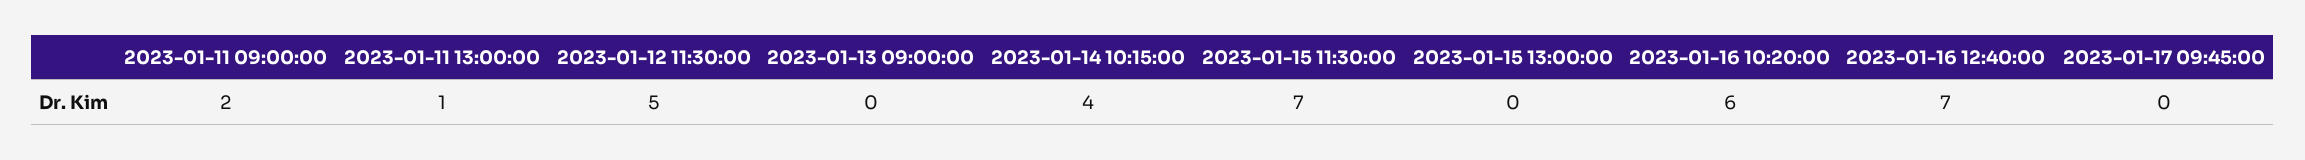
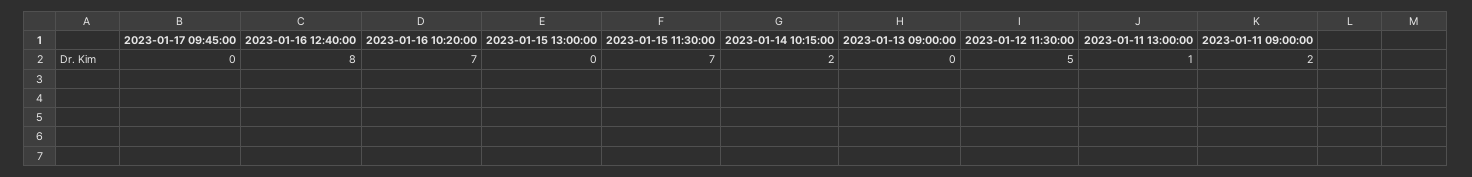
  {
    "2023-01-11 09:00:00": 2,
    "2023-01-11 13:00:00": 1,
    "2023-01-12 11:30:00": 5,
    "2023-01-13 09:00:00": 0,
-   "2023-01-14 10:15:00": 4,
+   "2023-01-14 10:15:00": 2,
    "2023-01-15 11:30:00": 7,
    "2023-01-15 13:00:00": 0,
-   "2023-01-16 10:20:00": 6,
+   "2023-01-16 10:20:00": 7,
-   "2023-01-16 12:40:00": 7,
+   "2023-01-16 12:40:00": 8,
    "2023-01-17 09:45:00": 0
  }

